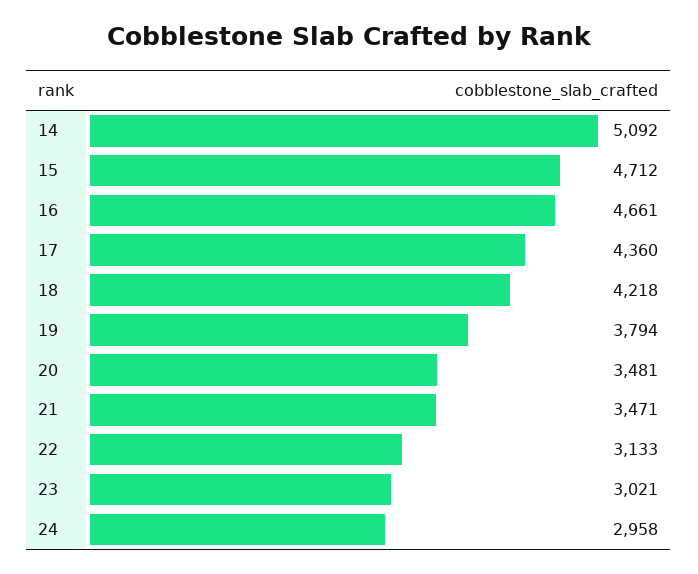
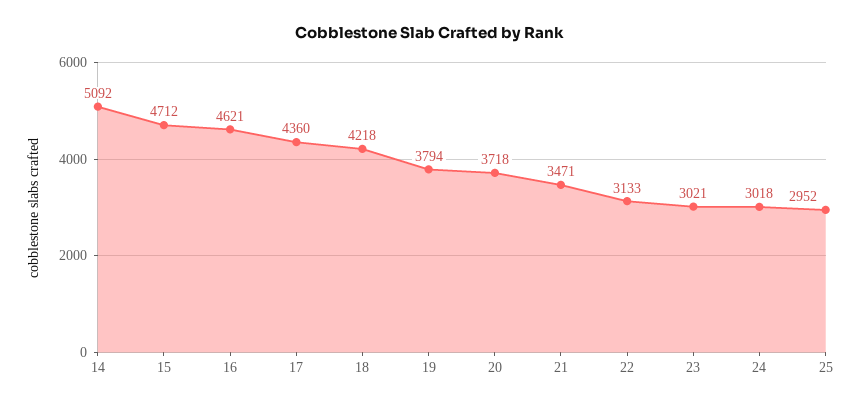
  {
    "14": 5092,
    "15": 4712,
-   "16": 4661,
+   "16": 4621,
    "17": 4360,
    "18": 4218,
    "19": 3794,
-   "20": 3481,
+   "20": 3718,
    "21": 3471,
    "22": 3133,
    "23": 3021,
-   "24": 2958
+   "24": 3018,
+   "25": 2952
  }

